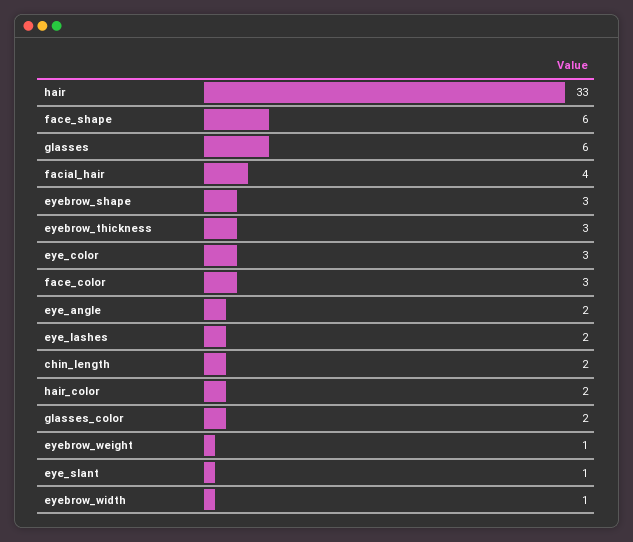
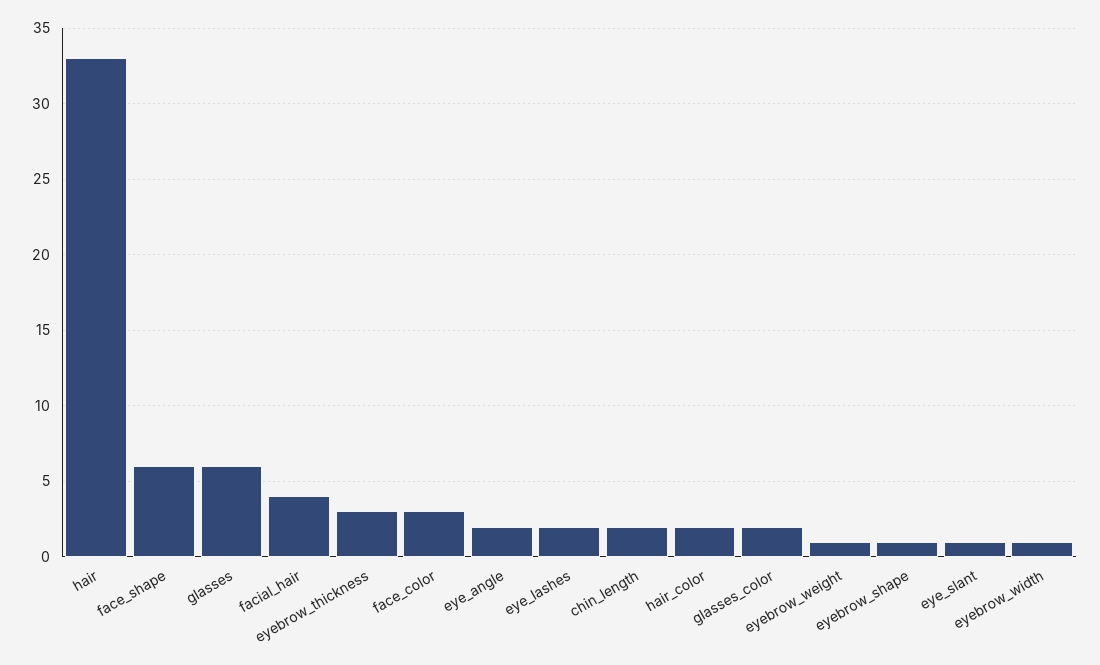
  {
    "hair": 33,
    "face_shape": 6,
    "glasses": 6,
    "facial_hair": 4,
-   "eyebrow_shape": 3,
+   "eyebrow_shape": 1,
    "eyebrow_thickness": 3,
-   "eye_color": 3,
    "face_color": 3,
    "eye_angle": 2,
    "eye_lashes": 2,
    "chin_length": 2,
    "hair_color": 2,
    "glasses_color": 2,
    "eyebrow_weight": 1,
    "eye_slant": 1,
    "eyebrow_width": 1
  }

